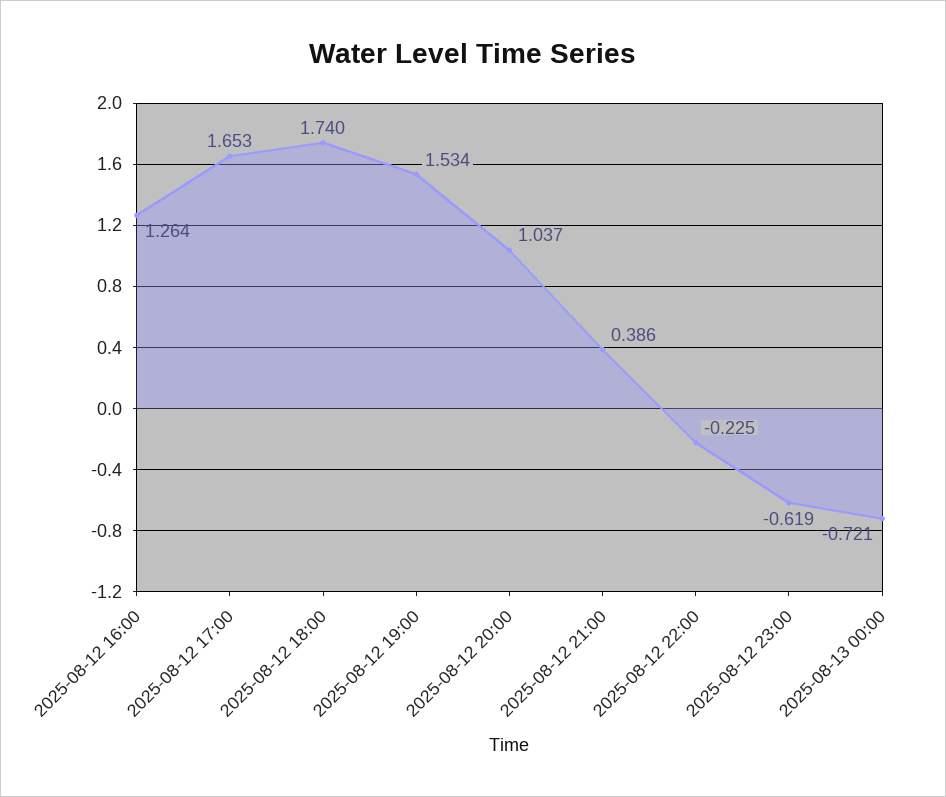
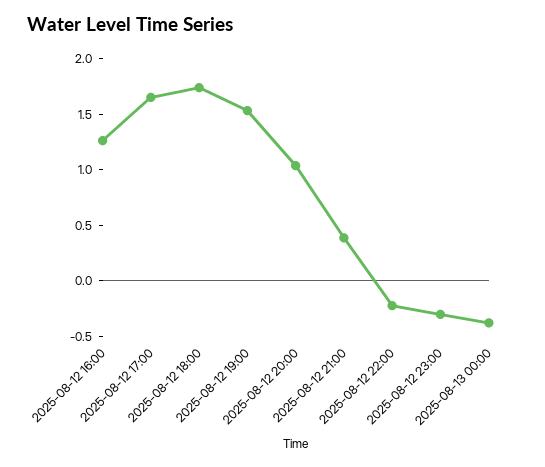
  {
    "2025-08-12 16:00": 1.264,
    "2025-08-12 17:00": 1.653,
    "2025-08-12 18:00": 1.74,
    "2025-08-12 19:00": 1.534,
    "2025-08-12 20:00": 1.037,
    "2025-08-12 21:00": 0.386,
    "2025-08-12 22:00": -0.225,
-   "2025-08-12 23:00": -0.619,
+   "2025-08-12 23:00": -0.3,
-   "2025-08-13 00:00": -0.721
+   "2025-08-13 00:00": -0.4
  }

